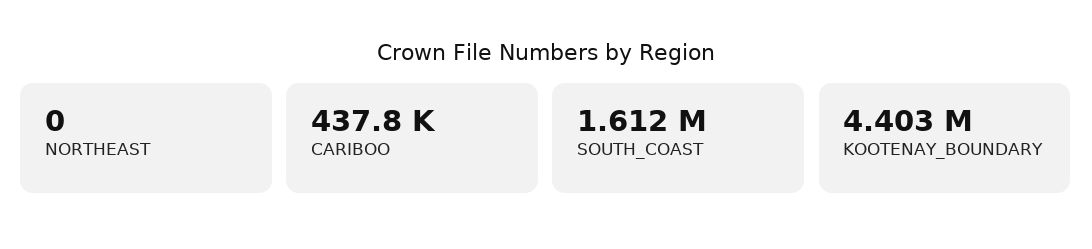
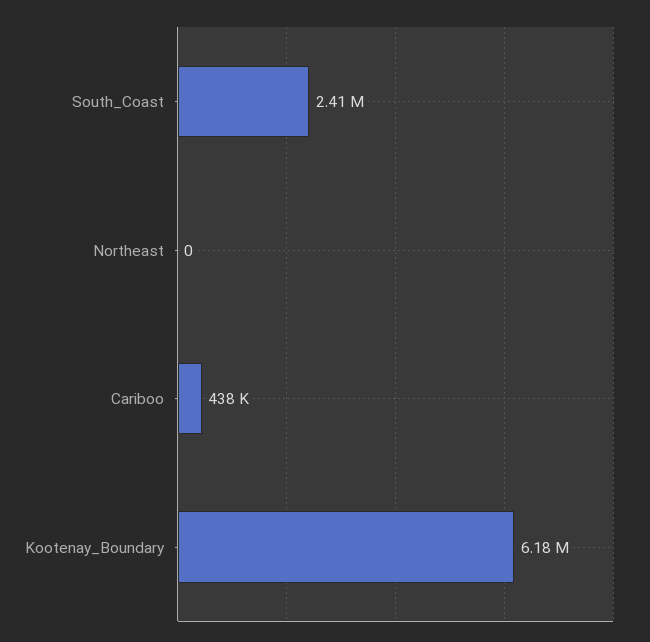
  {
    "NORTHEAST": 0,
    "CARIBOO": 437800,
-   "SOUTH_COAST": 1612000,
+   "SOUTH_COAST": 2410000,
-   "KOOTENAY_BOUNDARY": 4403000
+   "KOOTENAY_BOUNDARY": 6180000
  }

